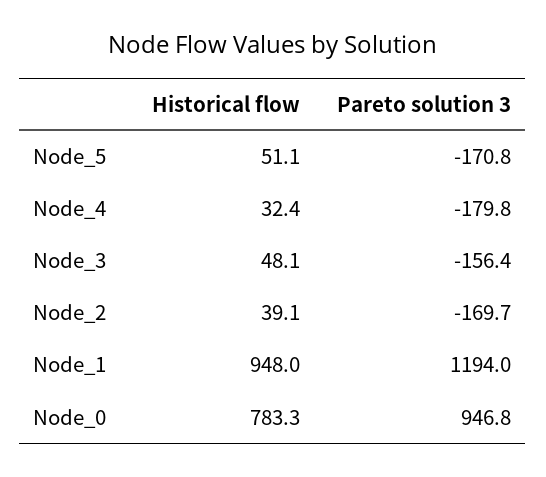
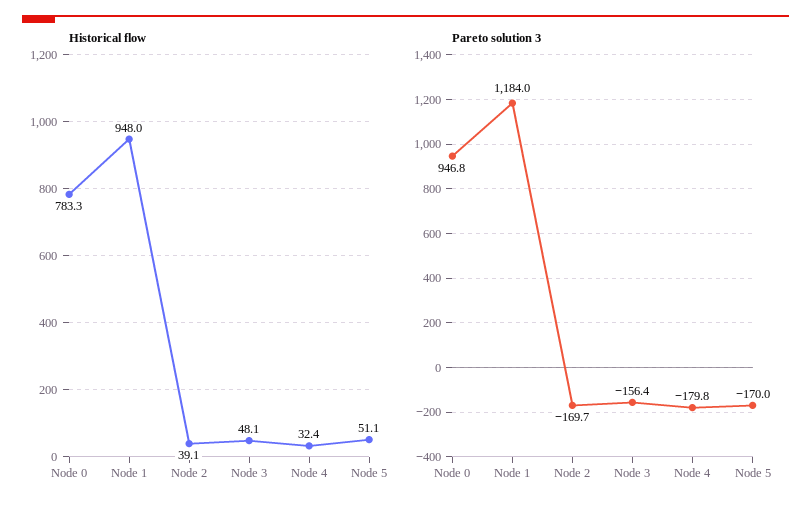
  {
    "Historical flow": {
      "Node_5": 51.1,
      "Node_4": 32.4,
      "Node_3": 48.1,
      "Node_2": 39.1,
      "Node_1": 948,
      "Node_0": 783.3
    },
    "Pareto solution 3": {
-     "Node_5": -170.8,
+     "Node_5": -170,
      "Node_4": -179.8,
      "Node_3": -156.4,
      "Node_2": -169.7,
-     "Node_1": 1194,
+     "Node_1": 1184,
      "Node_0": 946.8
    }
  }

